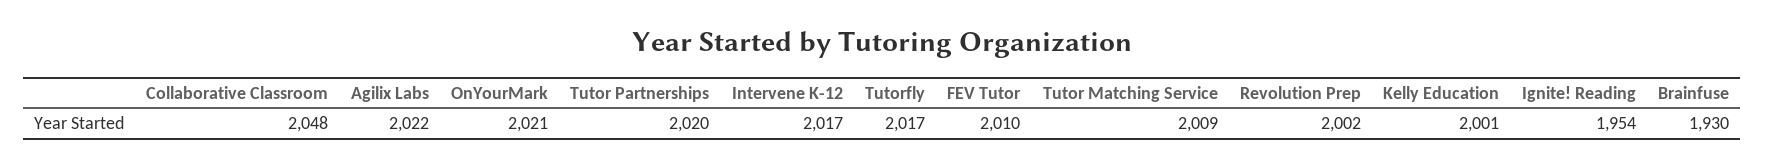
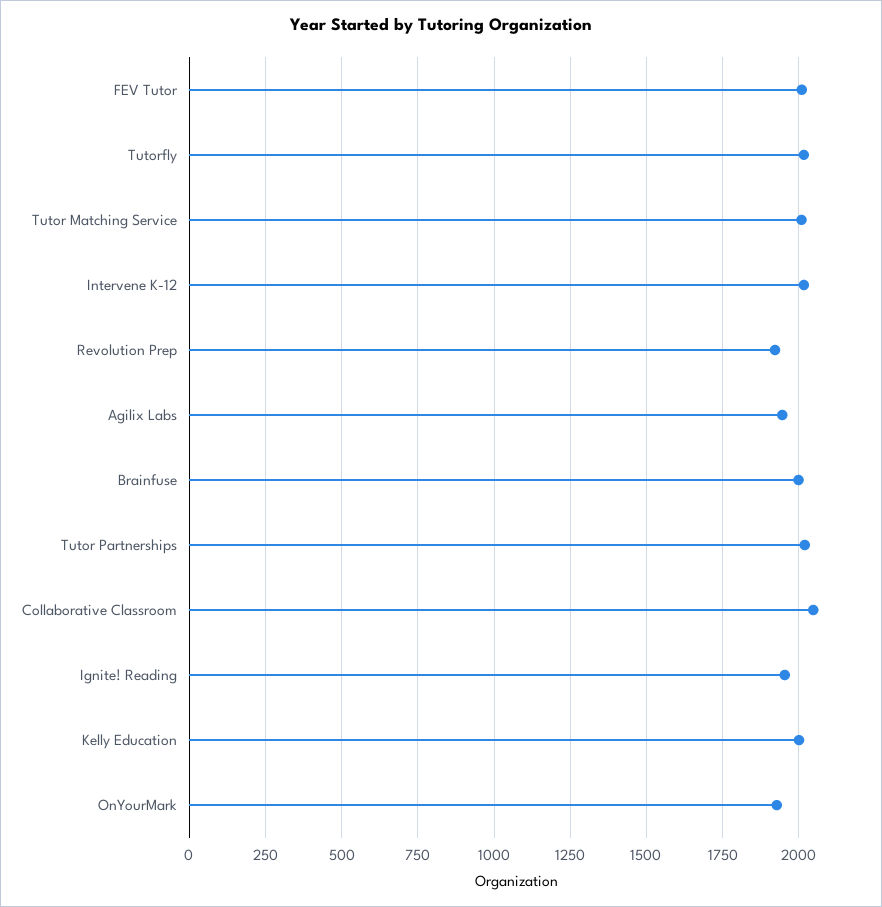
  {
    "Collaborative Classroom": 2048,
-   "Agilix Labs": 2022,
+   "Agilix Labs": 1950,
-   "OnYourMark": 2021,
+   "OnYourMark": 1925,
    "Tutor Partnerships": 2020,
    "Intervene K-12": 2017,
    "Tutorfly": 2017,
    "FEV Tutor": 2010,
    "Tutor Matching Service": 2009,
-   "Revolution Prep": 2002,
+   "Revolution Prep": 1925,
    "Kelly Education": 2001,
    "Ignite! Reading": 1954,
-   "Brainfuse": 1930
+   "Brainfuse": 2000
  }

